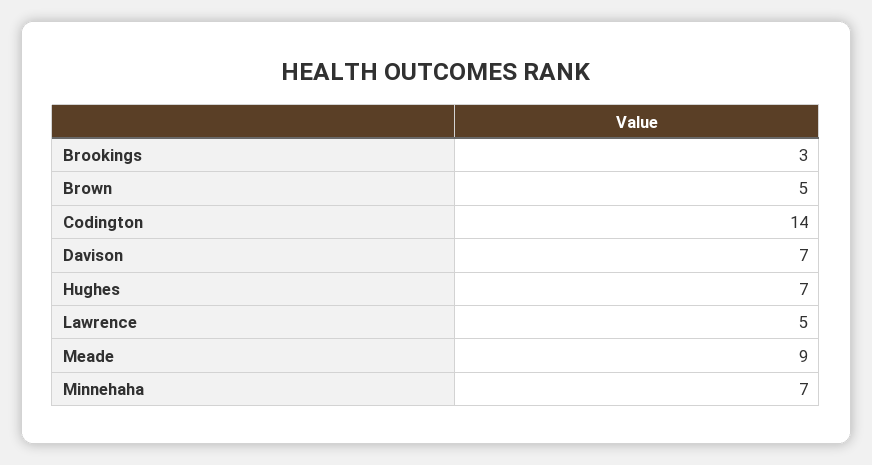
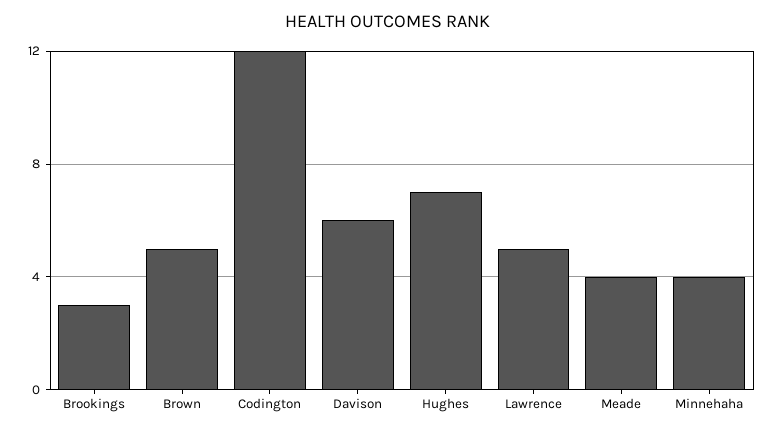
  {
    "Brookings": 3,
    "Brown": 5,
-   "Codington": 14,
+   "Codington": 12,
-   "Davison": 7,
+   "Davison": 6,
    "Hughes": 7,
    "Lawrence": 5,
-   "Meade": 9,
+   "Meade": 4,
-   "Minnehaha": 7
+   "Minnehaha": 4
  }

